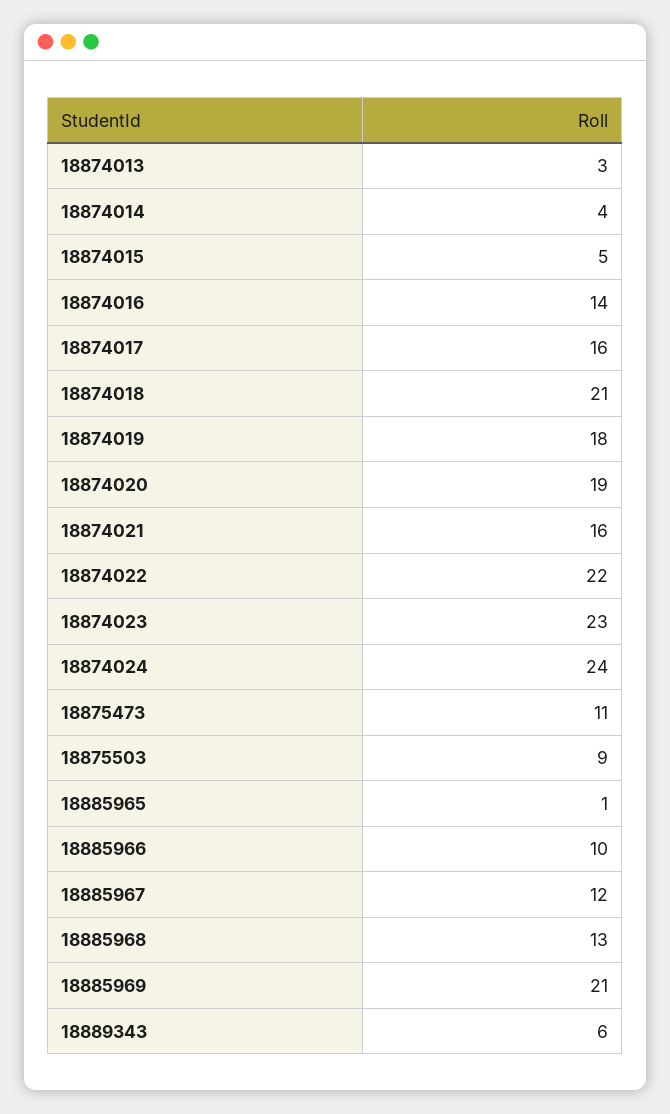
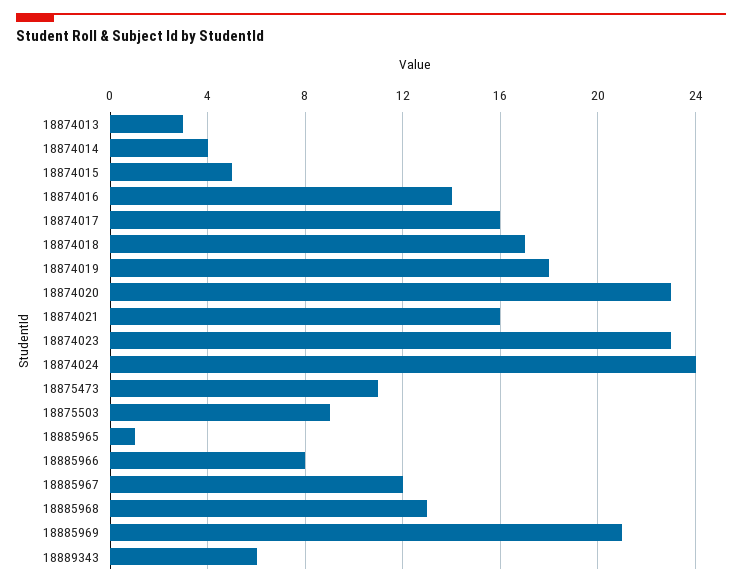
  {
    "18874013": 3,
    "18874014": 4,
    "18874015": 5,
    "18874016": 14,
    "18874017": 16,
-   "18874018": 21,
+   "18874018": 17,
    "18874019": 18,
-   "18874020": 19,
+   "18874020": 23,
    "18874021": 16,
-   "18874022": 22,
    "18874023": 23,
    "18874024": 24,
    "18875473": 11,
    "18875503": 9,
    "18885965": 1,
-   "18885966": 10,
+   "18885966": 8,
    "18885967": 12,
    "18885968": 13,
    "18885969": 21,
    "18889343": 6
  }

